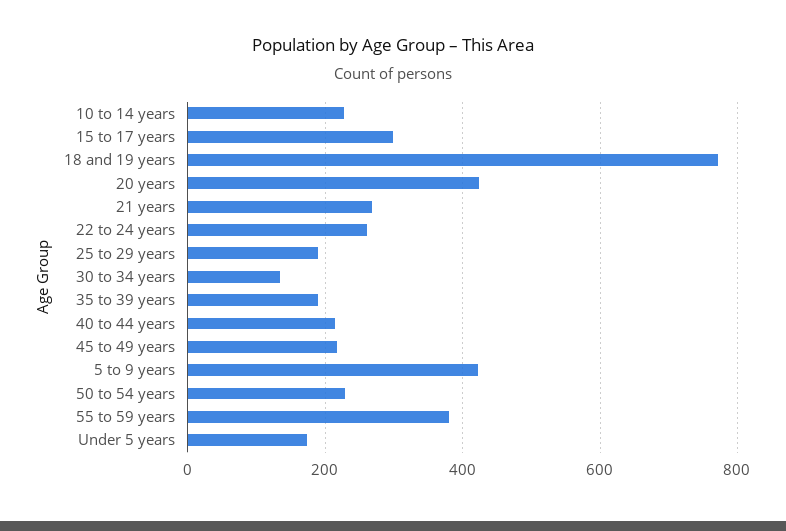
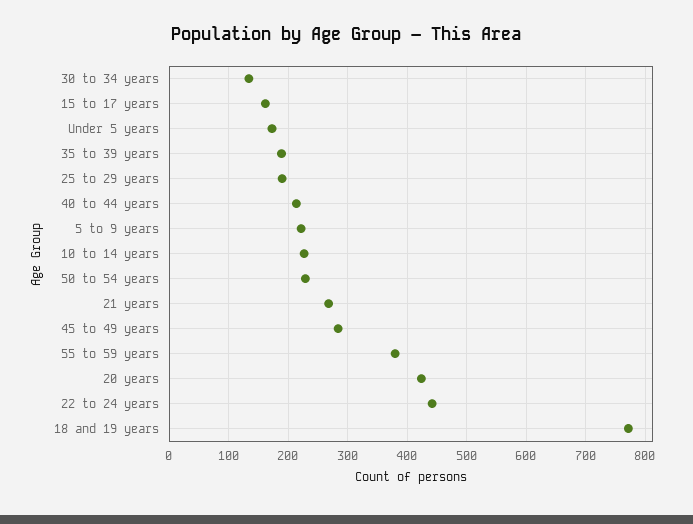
  {
    "10 to 14 years": 220,
-   "15 to 17 years": 300,
+   "15 to 17 years": 160,
    "18 and 19 years": 780,
    "20 years": 420,
    "21 years": 260,
-   "22 to 24 years": 260,
+   "22 to 24 years": 440,
    "25 to 29 years": 200,
    "30 to 34 years": 140,
    "35 to 39 years": 180,
    "40 to 44 years": 220,
-   "45 to 49 years": 220,
+   "45 to 49 years": 280,
-   "5 to 9 years": 420,
+   "5 to 9 years": 220,
    "50 to 54 years": 220,
    "55 to 59 years": 380,
    "Under 5 years": 180
  }

